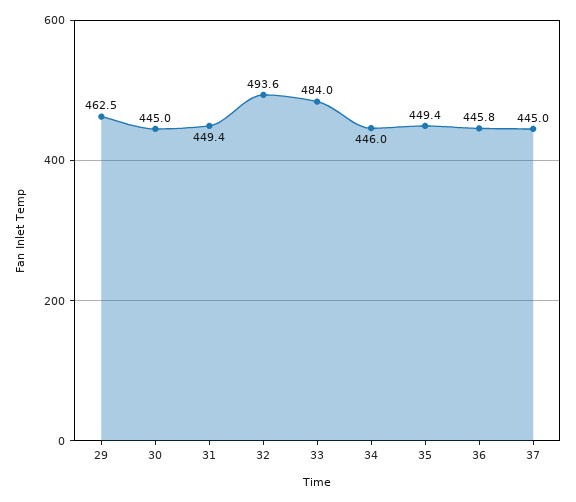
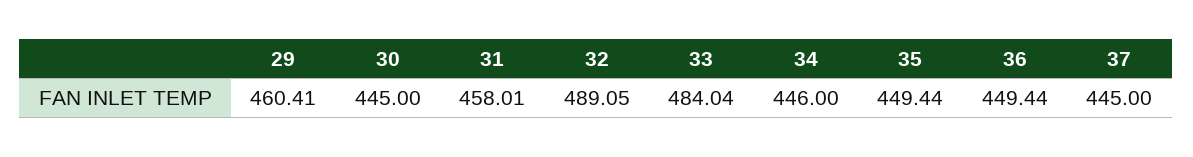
  {
-   "29": 462.5,
+   "29": 460.41,
    "30": 445,
-   "31": 449.4,
+   "31": 458.01,
-   "32": 493.6,
+   "32": 489.05,
    "33": 484.04,
    "34": 446,
    "35": 449.44,
-   "36": 445.8,
+   "36": 449.44,
    "37": 445
  }

